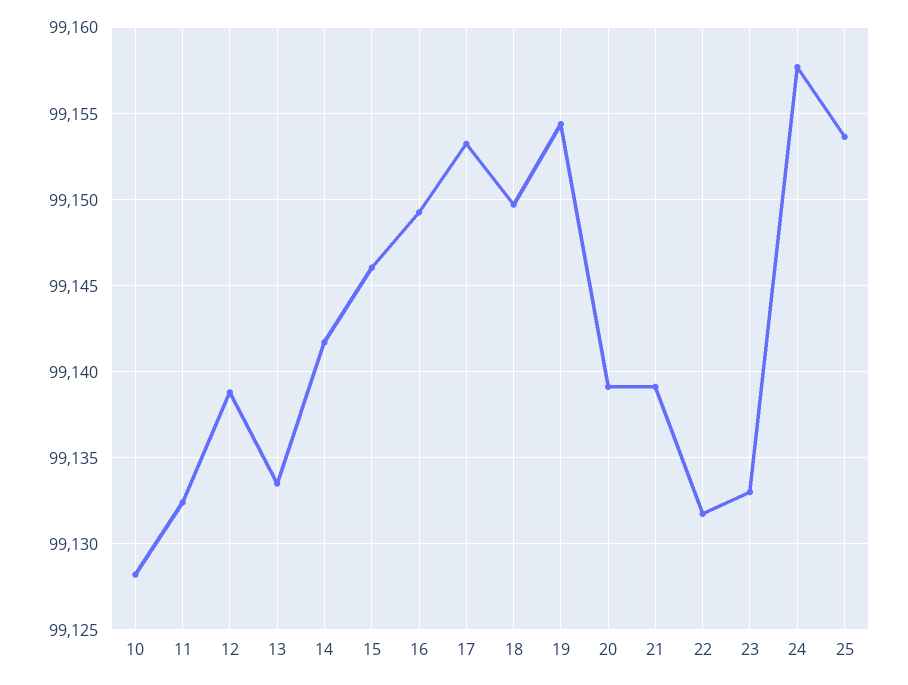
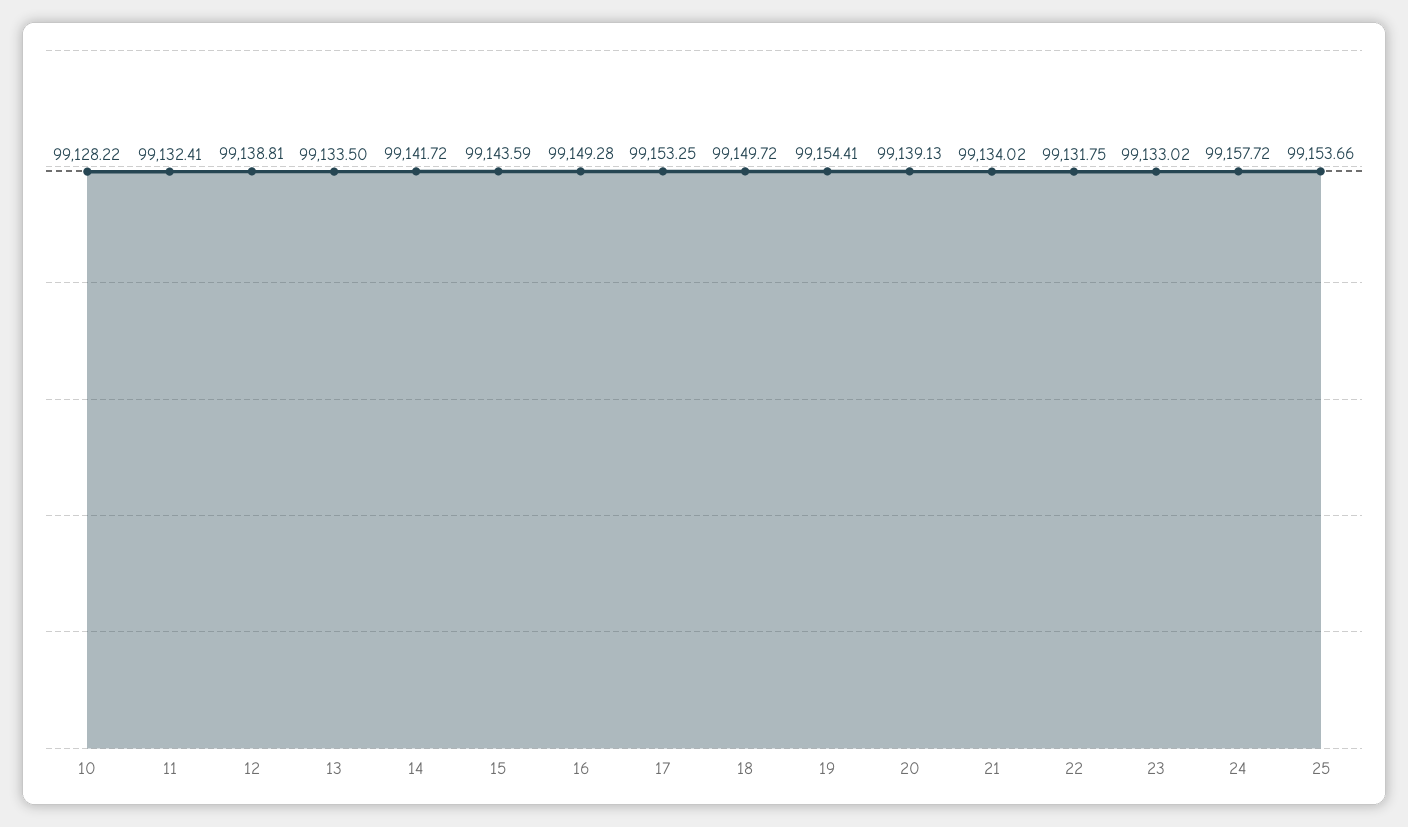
  {
    "10": 99128.22,
    "11": 99132.41,
    "12": 99138.81,
    "13": 99133.5,
    "14": 99141.72,
-   "15": 99146,
+   "15": 99143.59,
    "16": 99149.28,
    "17": 99153.25,
    "18": 99149.72,
    "19": 99154.41,
    "20": 99139.13,
-   "21": 99139,
+   "21": 99134.02,
    "22": 99131.75,
    "23": 99133.02,
    "24": 99157.72,
    "25": 99153.66
  }

